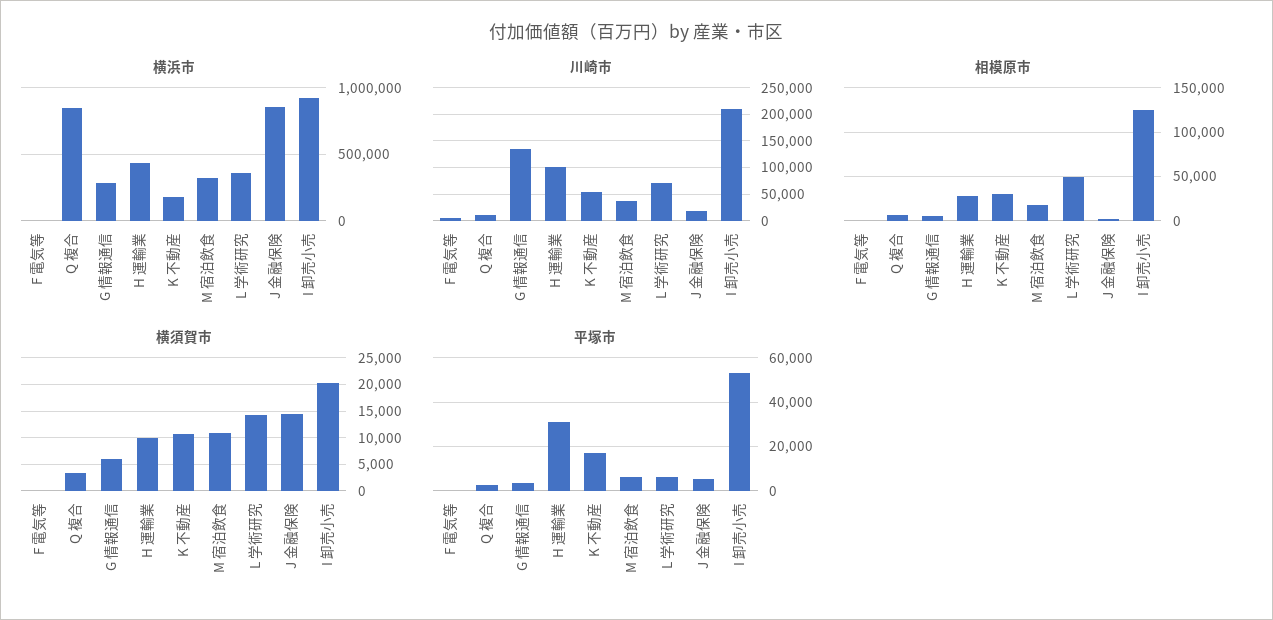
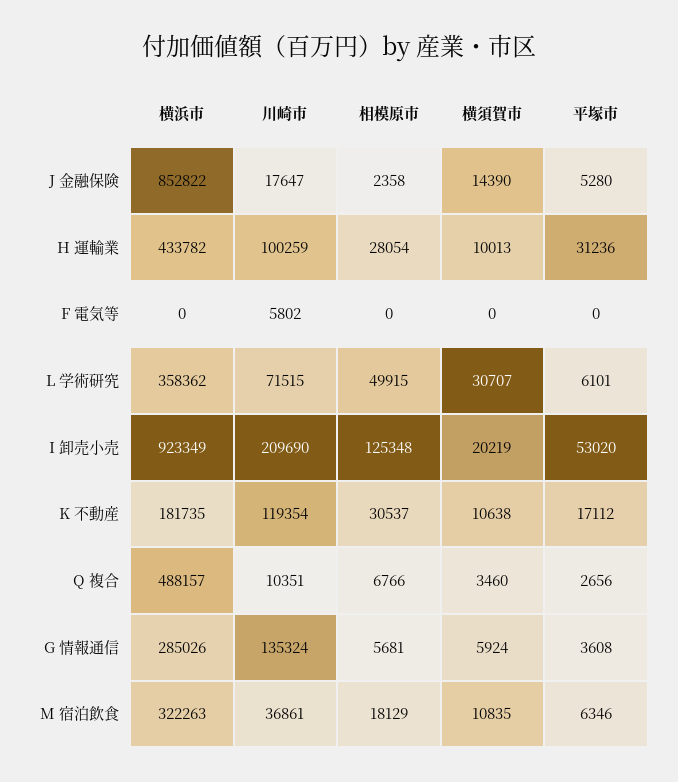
  {
    "横浜市": {
      "F 電気等": 0,
-     "Q 複合": 850000,
+     "Q 複合": 488157,
      "G 情報通信": 285026,
      "H 運輸業": 433782,
      "K 不動産": 181735,
      "M 宿泊飲食": 322263,
      "L 学術研究": 358362,
      "J 金融保険": 852822,
      "I 卸売小売": 923349
    },
    "川崎市": {
      "F 電気等": 5802,
      "Q 複合": 10351,
      "G 情報通信": 135324,
      "H 運輸業": 100259,
-     "K 不動産": 50000,
+     "K 不動産": 119354,
      "M 宿泊飲食": 36861,
      "L 学術研究": 71515,
      "J 金融保険": 17647,
      "I 卸売小売": 209690
    },
    "相模原市": {
      "F 電気等": 0,
      "Q 複合": 6766,
      "G 情報通信": 5681,
      "H 運輸業": 28054,
      "K 不動産": 30537,
      "M 宿泊飲食": 18129,
      "L 学術研究": 49915,
      "J 金融保険": 2358,
      "I 卸売小売": 125348
    },
    "横須賀市": {
      "F 電気等": 0,
      "Q 複合": 3460,
      "G 情報通信": 5924,
      "H 運輸業": 10013,
      "K 不動産": 10638,
      "M 宿泊飲食": 10835,
-     "L 学術研究": 15000,
+     "L 学術研究": 30707,
      "J 金融保険": 14390,
      "I 卸売小売": 20219
    },
    "平塚市": {
      "F 電気等": 0,
      "Q 複合": 2656,
      "G 情報通信": 3608,
      "H 運輸業": 31236,
      "K 不動産": 17112,
      "M 宿泊飲食": 6346,
      "L 学術研究": 6101,
      "J 金融保険": 5280,
      "I 卸売小売": 53020
    }
  }

